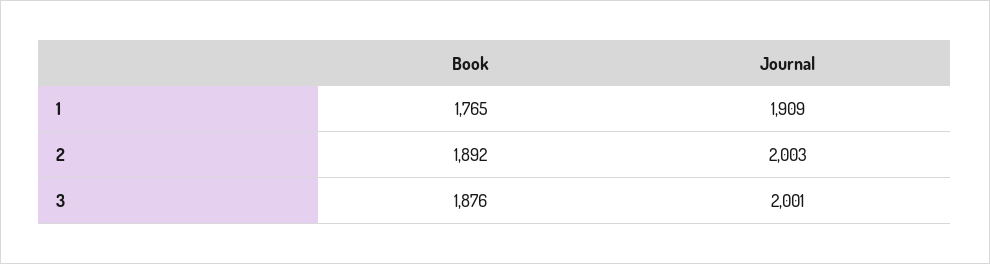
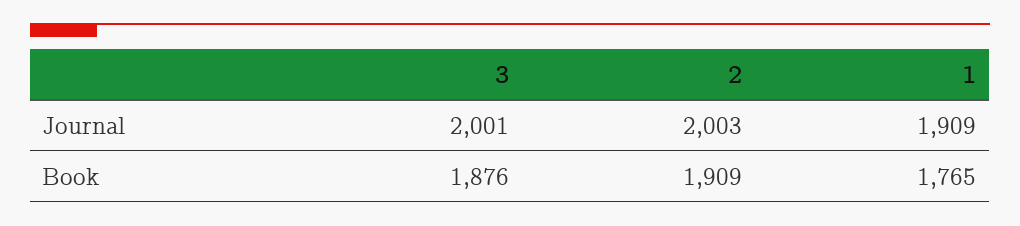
  {
    "Book": {
      "1": 1765,
-     "2": 1892,
+     "2": 1909,
      "3": 1876
    },
    "Journal": {
      "1": 1909,
      "2": 2003,
      "3": 2001
    }
  }

